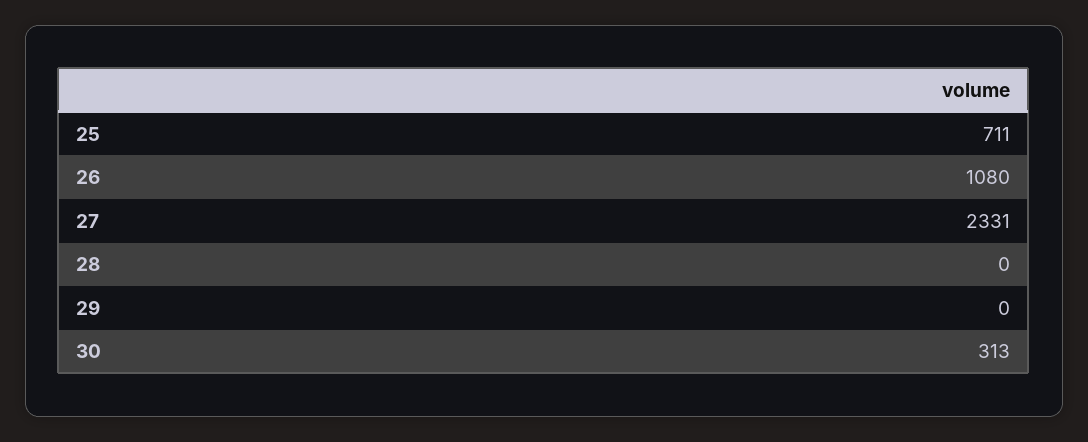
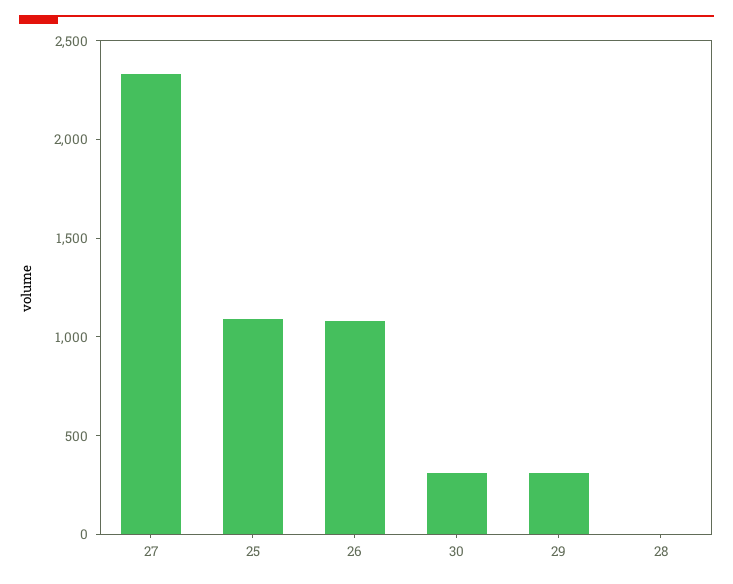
  {
-   "25": 711,
+   "25": 1100,
    "26": 1080,
    "27": 2331,
    "28": 0,
-   "29": 0,
+   "29": 300,
    "30": 313
  }

